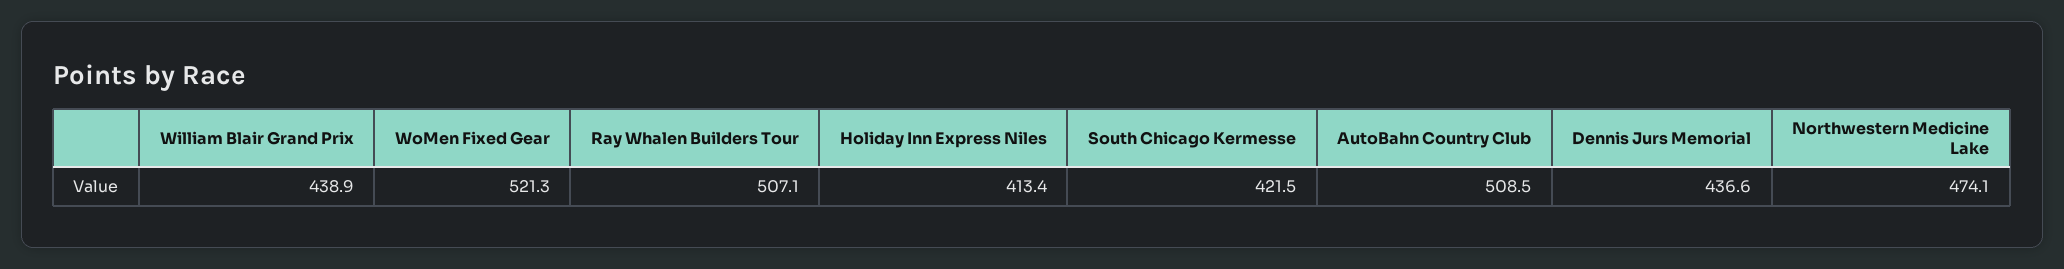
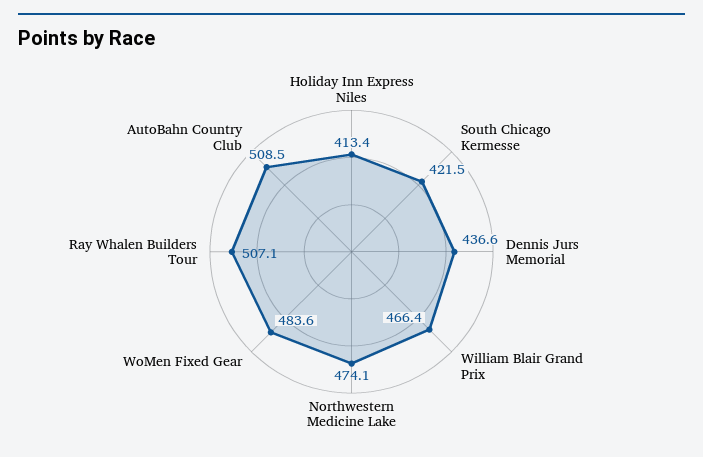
  {
-   "William Blair Grand Prix": 438.9,
+   "William Blair Grand Prix": 466.4,
-   "WoMen Fixed Gear": 521.3,
+   "WoMen Fixed Gear": 483.6,
    "Ray Whalen Builders Tour": 507.1,
    "Holiday Inn Express Niles": 413.4,
    "South Chicago Kermesse": 421.5,
    "AutoBahn Country Club": 508.5,
    "Dennis Jurs Memorial": 436.6,
    "Northwestern Medicine Lake": 474.1
  }

